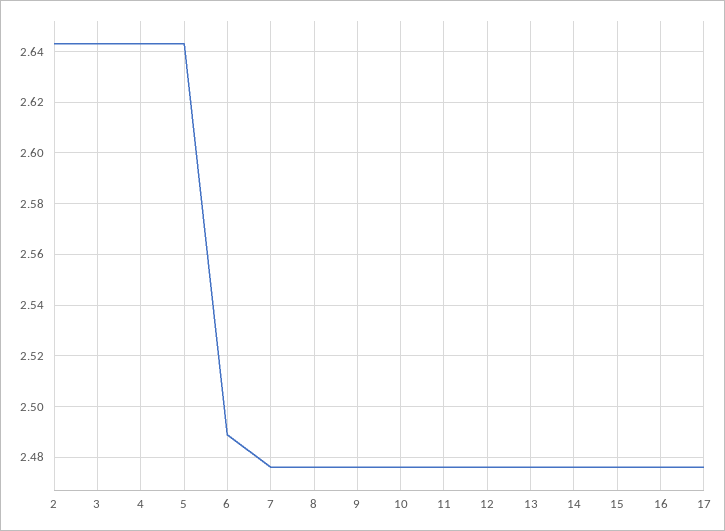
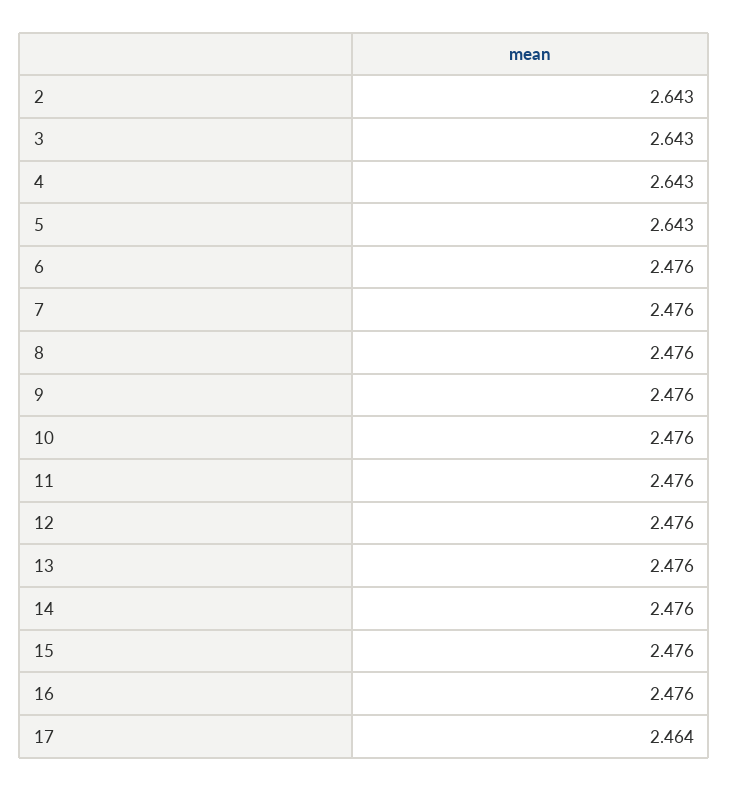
  {
    "2": 2.643,
    "3": 2.643,
    "4": 2.643,
    "5": 2.643,
-   "6": 2.49,
+   "6": 2.476,
    "7": 2.476,
    "8": 2.476,
    "9": 2.476,
    "10": 2.476,
    "11": 2.476,
    "12": 2.476,
    "13": 2.476,
    "14": 2.476,
    "15": 2.476,
    "16": 2.476,
-   "17": 2.475
+   "17": 2.464
  }

